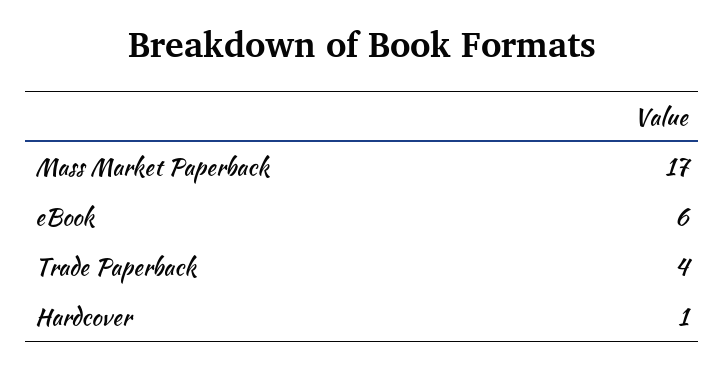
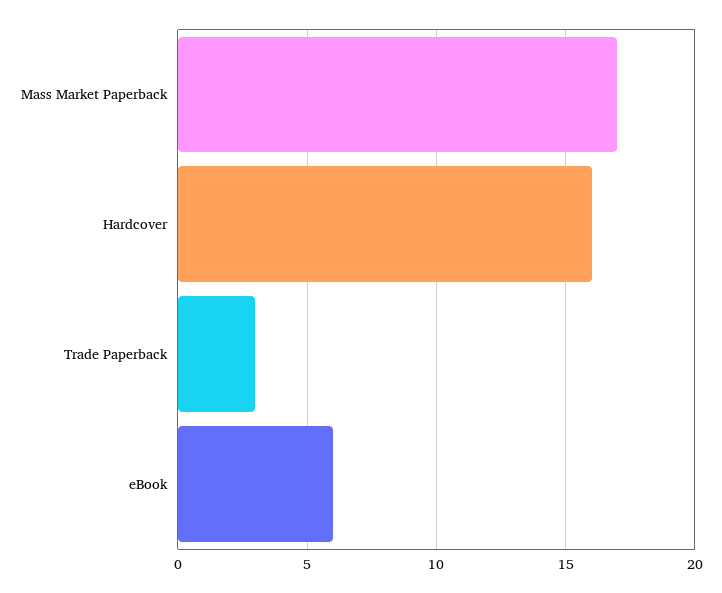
  {
    "Mass Market Paperback": 17,
    "eBook": 6,
-   "Trade Paperback": 4,
+   "Trade Paperback": 3,
-   "Hardcover": 1
+   "Hardcover": 16
  }

